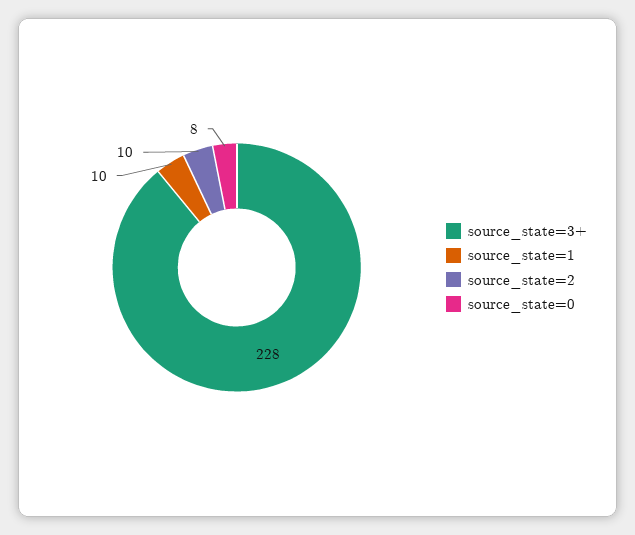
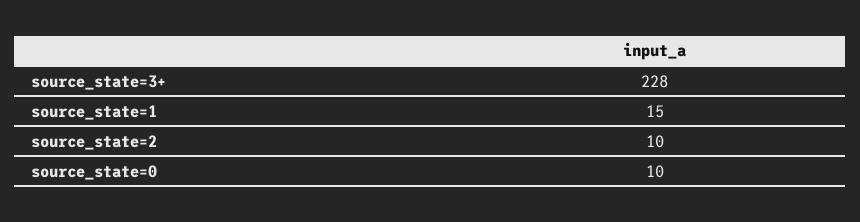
  {
    "source_state=3+": 228,
-   "source_state=1": 10,
+   "source_state=1": 15,
    "source_state=2": 10,
-   "source_state=0": 8
+   "source_state=0": 10
  }

